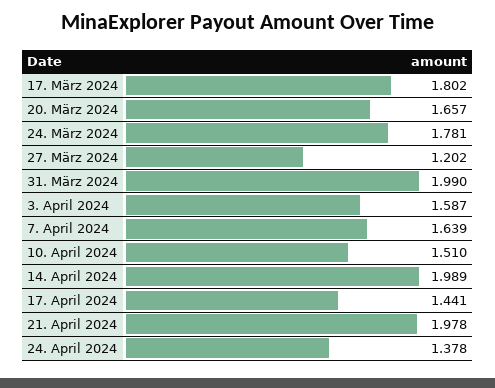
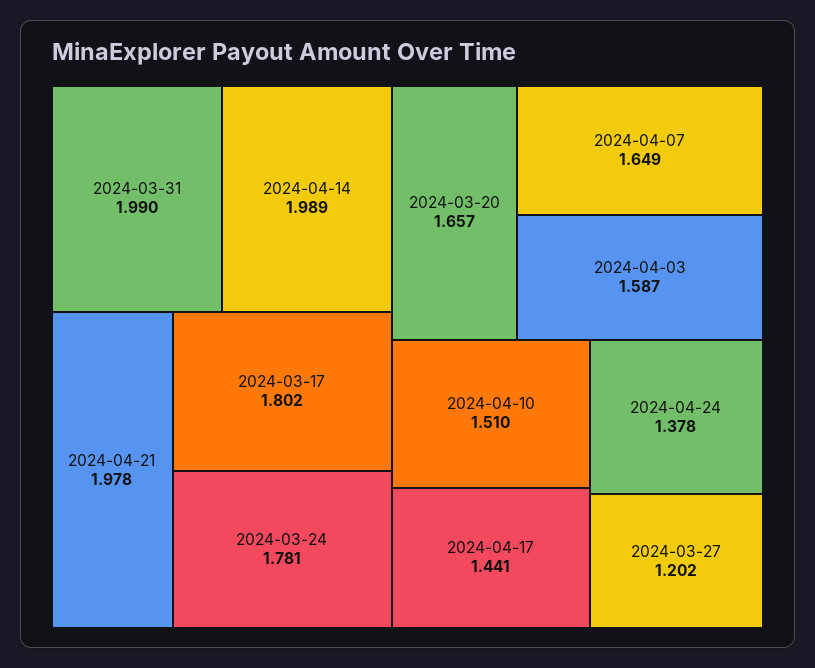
  {
    "17. März 2024": 1.802,
    "20. März 2024": 1.657,
    "24. März 2024": 1.781,
    "27. März 2024": 1.202,
    "31. März 2024": 1.99,
    "3. April 2024": 1.587,
-   "7. April 2024": 1.639,
+   "7. April 2024": 1.649,
    "10. April 2024": 1.51,
    "14. April 2024": 1.989,
    "17. April 2024": 1.441,
    "21. April 2024": 1.978,
    "24. April 2024": 1.378
  }

